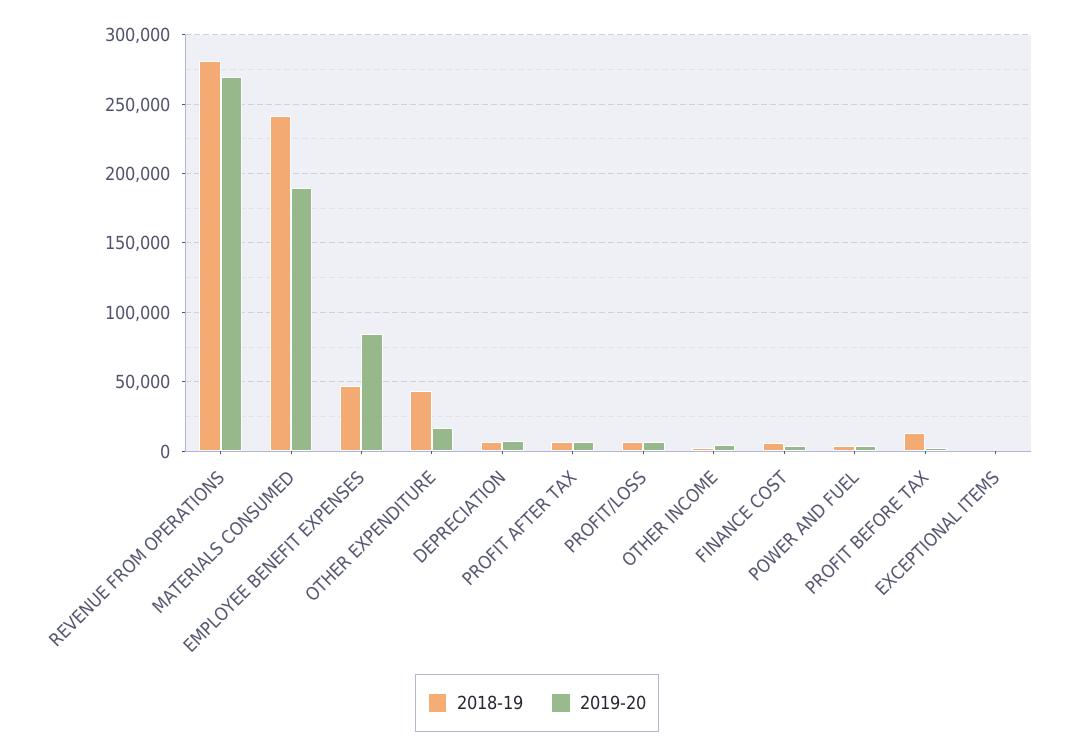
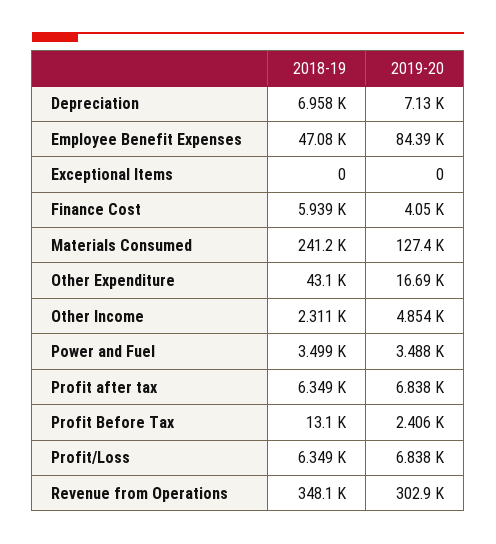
  {
    "2018-19": {
-     "REVENUE FROM OPERATIONS": 280000,
+     "REVENUE FROM OPERATIONS": 348100,
      "MATERIALS CONSUMED": 241200,
      "EMPLOYEE BENEFIT EXPENSES": 47080,
      "OTHER EXPENDITURE": 43100,
      "DEPRECIATION": 6958,
      "PROFIT AFTER TAX": 6349,
      "PROFIT/LOSS": 6349,
      "OTHER INCOME": 2311,
      "FINANCE COST": 5939,
      "POWER AND FUEL": 3499,
      "PROFIT BEFORE TAX": 13100,
      "EXCEPTIONAL ITEMS": 0
    },
    "2019-20": {
-     "REVENUE FROM OPERATIONS": 270000,
+     "REVENUE FROM OPERATIONS": 302900,
-     "MATERIALS CONSUMED": 190000,
+     "MATERIALS CONSUMED": 127400,
      "EMPLOYEE BENEFIT EXPENSES": 84390,
      "OTHER EXPENDITURE": 16690,
      "DEPRECIATION": 7130,
      "PROFIT AFTER TAX": 6838,
      "PROFIT/LOSS": 6838,
      "OTHER INCOME": 4854,
      "FINANCE COST": 4050,
      "POWER AND FUEL": 3488,
      "PROFIT BEFORE TAX": 2406,
      "EXCEPTIONAL ITEMS": 0
    }
  }

